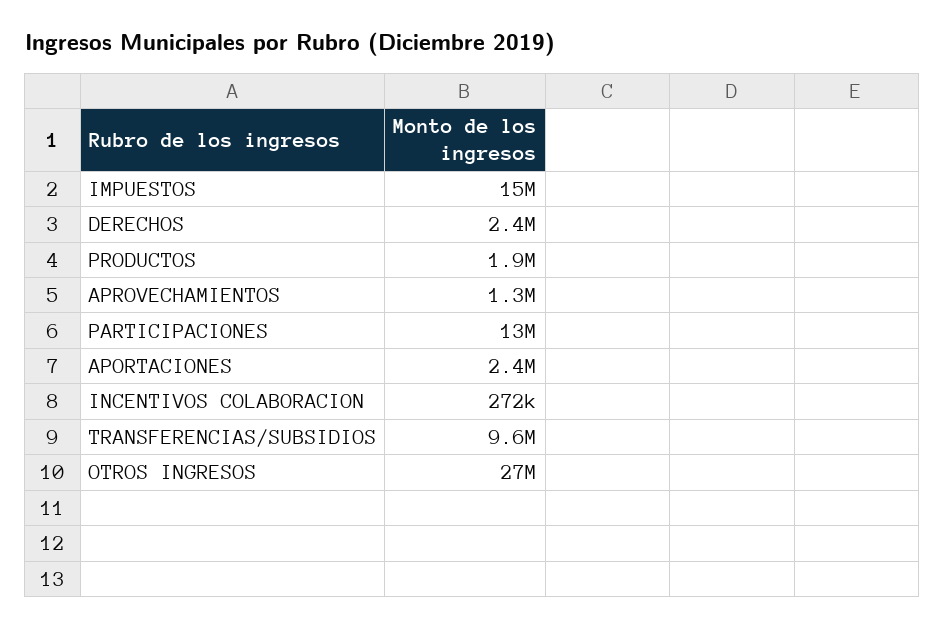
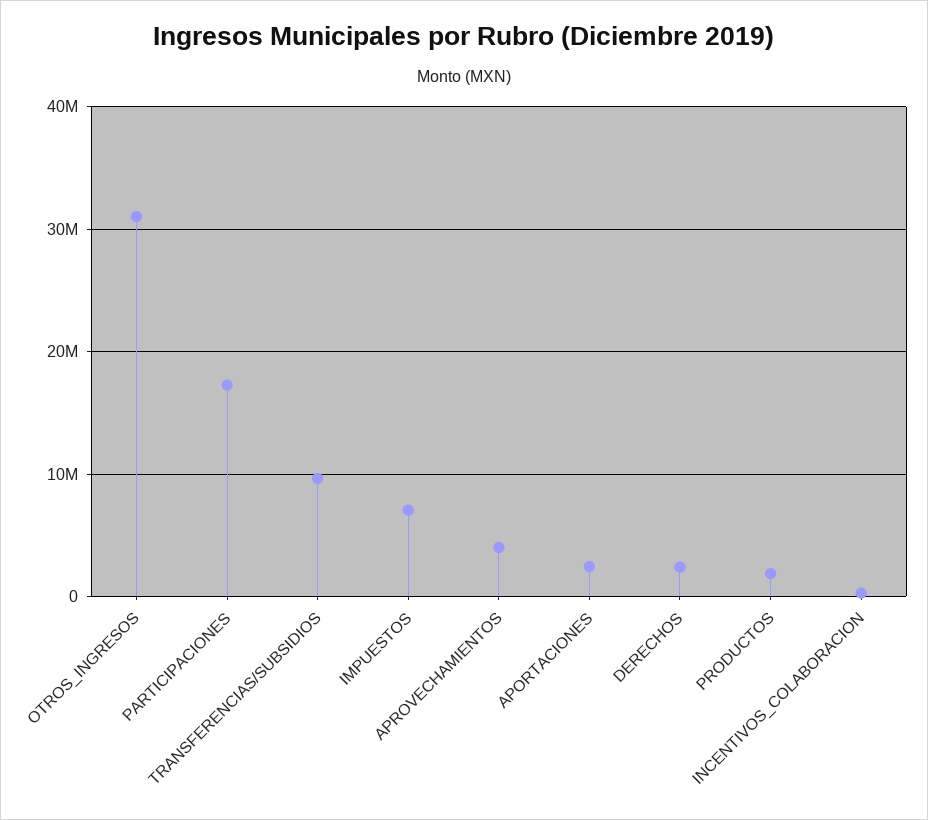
  {
-   "IMPUESTOS": 15000000,
+   "IMPUESTOS": 7000000,
    "DERECHOS": 2400000,
    "PRODUCTOS": 1900000,
-   "APROVECHAMIENTOS": 1300000,
+   "APROVECHAMIENTOS": 4000000,
-   "PARTICIPACIONES": 13000000,
+   "PARTICIPACIONES": 17000000,
    "APORTACIONES": 2400000,
    "INCENTIVOS COLABORACION": 272000,
    "TRANSFERENCIAS/SUBSIDIOS": 9600000,
-   "OTROS INGRESOS": 27000000
+   "OTROS INGRESOS": 31000000
  }

